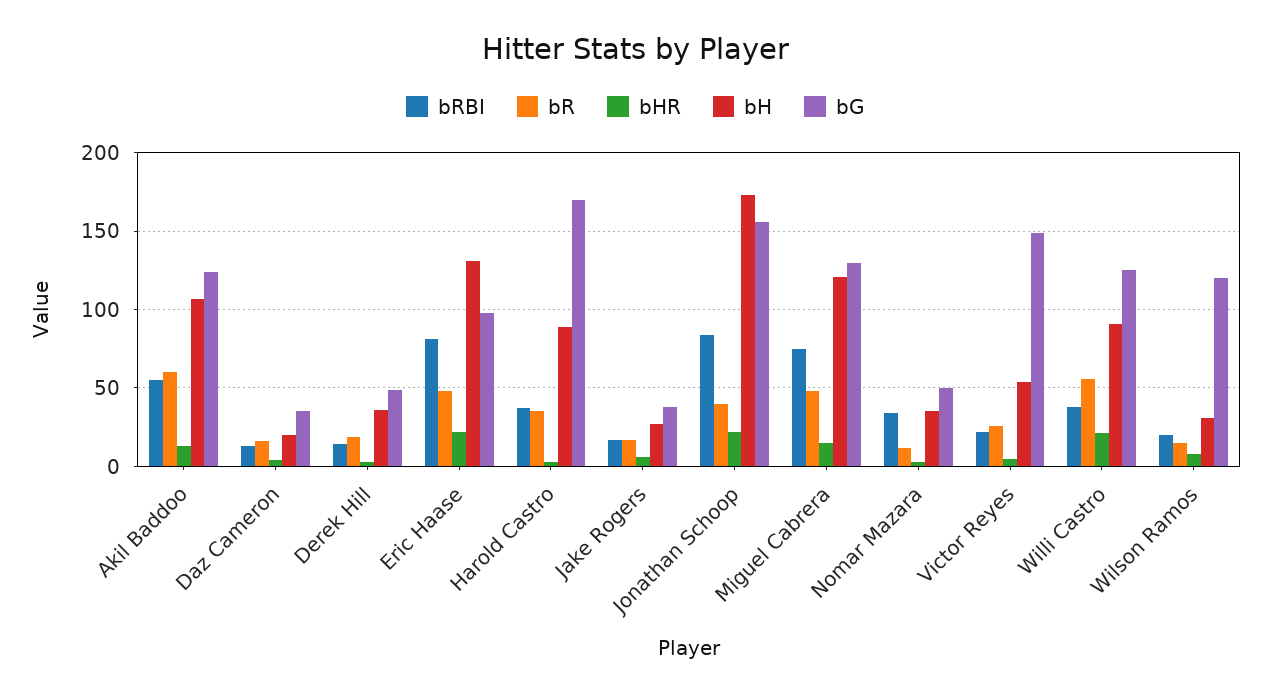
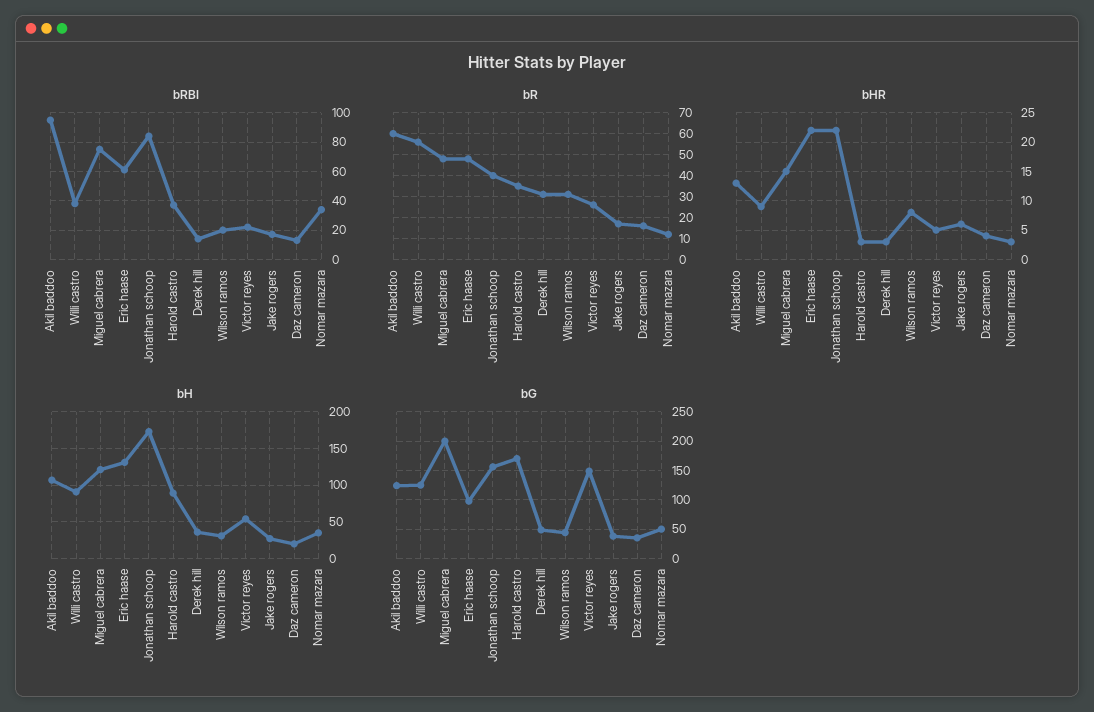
  {
    "bRBI": {
-     "Akil Baddoo": 55,
+     "Akil Baddoo": 95,
      "Daz Cameron": 15,
      "Derek Hill": 15,
-     "Eric Haase": 80,
+     "Eric Haase": 60,
      "Harold Castro": 35,
      "Jake Rogers": 15,
      "Jonathan Schoop": 85,
      "Miguel Cabrera": 75,
      "Nomar Mazara": 35,
      "Victor Reyes": 20,
      "Willi Castro": 40,
      "Wilson Ramos": 20
    },
    "bR": {
      "Akil Baddoo": 60,
      "Daz Cameron": 15,
-     "Derek Hill": 20,
+     "Derek Hill": 30,
      "Eric Haase": 50,
      "Harold Castro": 35,
      "Jake Rogers": 15,
      "Jonathan Schoop": 40,
      "Miguel Cabrera": 50,
      "Nomar Mazara": 10,
      "Victor Reyes": 25,
      "Willi Castro": 55,
-     "Wilson Ramos": 15
+     "Wilson Ramos": 30
    },
    "bHR": {
      "Akil Baddoo": 15,
      "Daz Cameron": 5,
      "Derek Hill": 5,
      "Eric Haase": 20,
      "Harold Castro": 5,
      "Jake Rogers": 5,
      "Jonathan Schoop": 20,
      "Miguel Cabrera": 15,
      "Nomar Mazara": 5,
      "Victor Reyes": 5,
-     "Willi Castro": 20,
+     "Willi Castro": 10,
      "Wilson Ramos": 10
    },
    "bH": {
      "Akil Baddoo": 105,
      "Daz Cameron": 20,
      "Derek Hill": 35,
      "Eric Haase": 130,
      "Harold Castro": 90,
      "Jake Rogers": 25,
      "Jonathan Schoop": 175,
      "Miguel Cabrera": 120,
      "Nomar Mazara": 35,
      "Victor Reyes": 55,
      "Willi Castro": 90,
      "Wilson Ramos": 30
    },
    "bG": {
      "Akil Baddoo": 125,
      "Daz Cameron": 35,
      "Derek Hill": 50,
      "Eric Haase": 100,
      "Harold Castro": 170,
      "Jake Rogers": 40,
      "Jonathan Schoop": 155,
-     "Miguel Cabrera": 130,
+     "Miguel Cabrera": 200,
      "Nomar Mazara": 50,
      "Victor Reyes": 150,
      "Willi Castro": 125,
-     "Wilson Ramos": 120
+     "Wilson Ramos": 50
    }
  }

